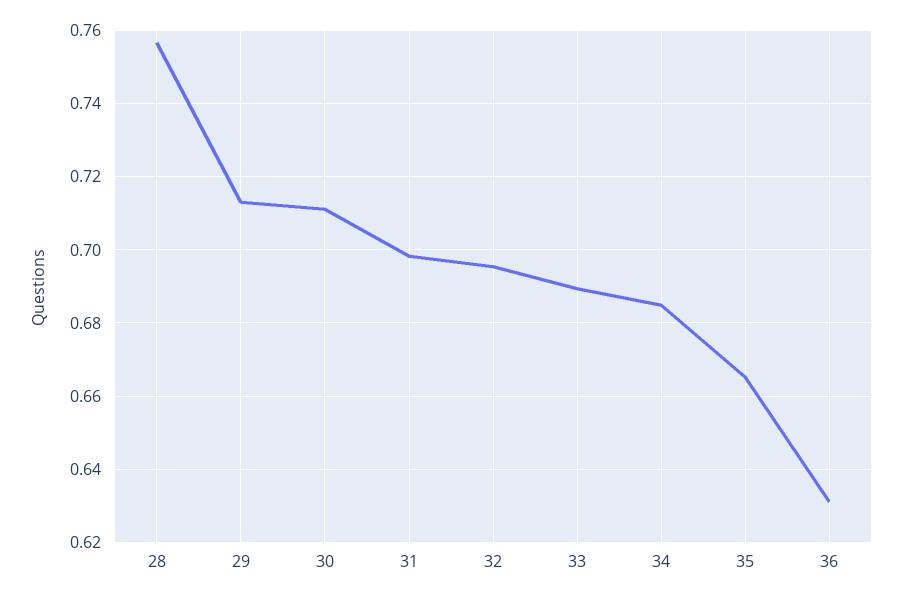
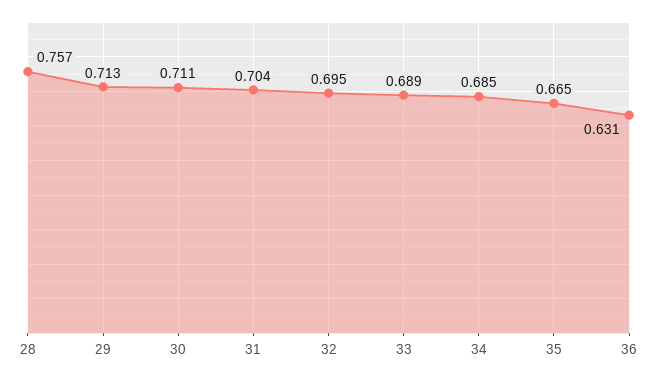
  {
    "28": 0.757,
    "29": 0.713,
    "30": 0.711,
-   "31": 0.698,
+   "31": 0.704,
    "32": 0.695,
    "33": 0.689,
    "34": 0.685,
    "35": 0.665,
    "36": 0.631
  }

